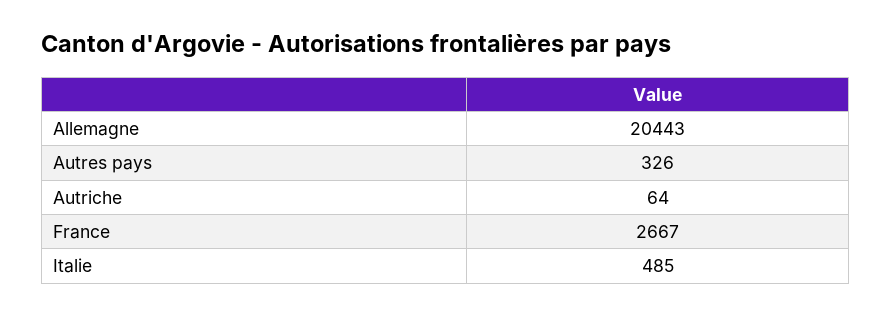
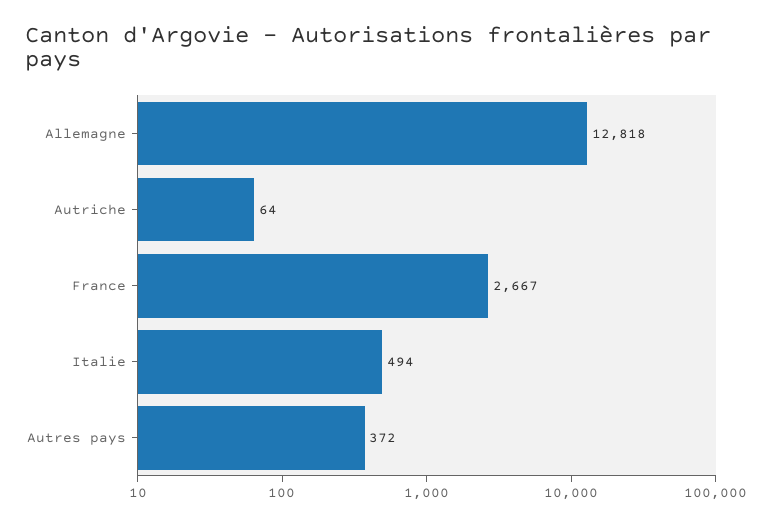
  {
-   "Allemagne": 20443,
+   "Allemagne": 12818,
-   "Autres pays": 326,
+   "Autres pays": 372,
    "Autriche": 64,
    "France": 2667,
-   "Italie": 485
+   "Italie": 494
  }

